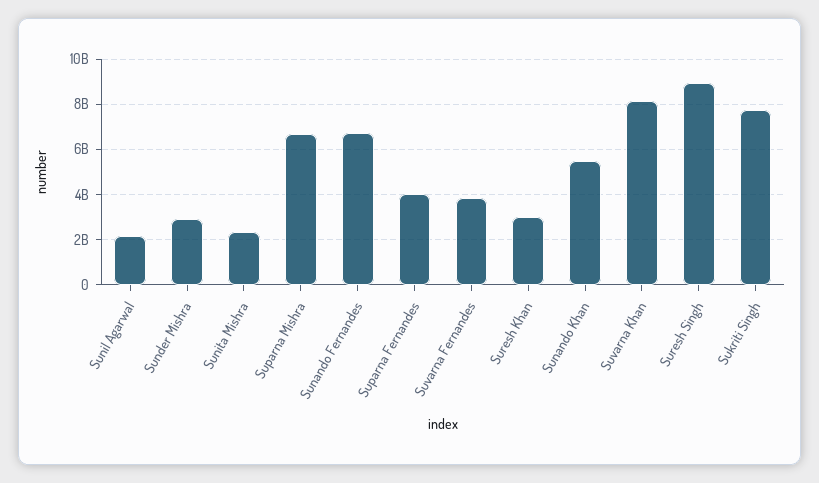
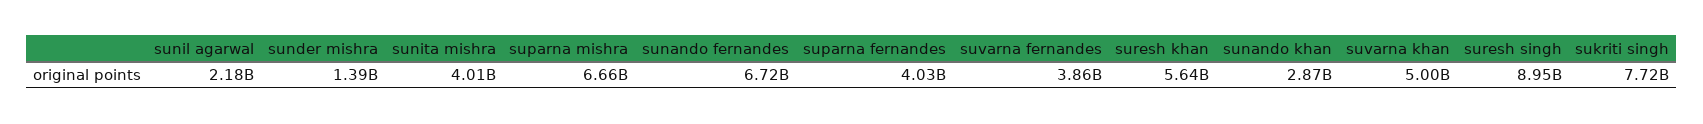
  {
    "Sunil Agarwal": 2180000000,
-   "Sunder Mishra": 3000000000,
+   "Sunder Mishra": 1390000000,
-   "Sunita Mishra": 2500000000,
+   "Sunita Mishra": 4010000000,
    "Suparna Mishra": 6660000000,
    "Sunando Fernandes": 6720000000,
    "Suparna Fernandes": 4030000000,
    "Suvarna Fernandes": 3860000000,
-   "Suresh Khan": 3000000000,
+   "Suresh Khan": 5640000000,
-   "Sunando Khan": 5500000000,
+   "Sunando Khan": 2870000000,
-   "Suvarna Khan": 8000000000,
+   "Suvarna Khan": 5000000000,
    "Suresh Singh": 8950000000,
    "Sukriti Singh": 7720000000
  }

